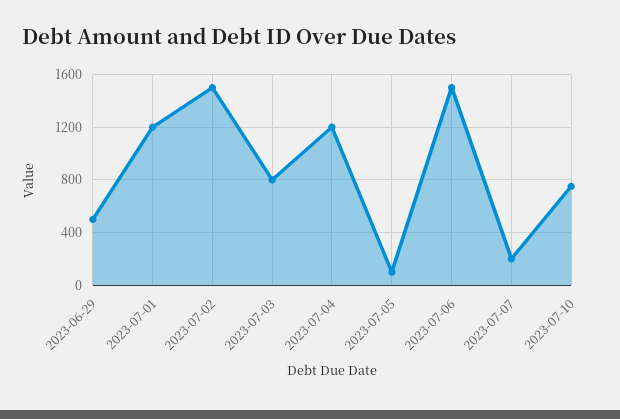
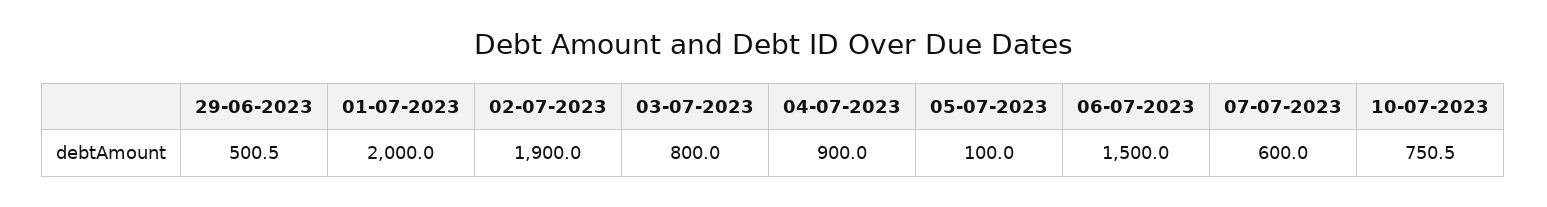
  {
    "2023-06-29": 500.5,
-   "2023-07-01": 1200,
+   "2023-07-01": 2000,
-   "2023-07-02": 1500,
+   "2023-07-02": 1900,
    "2023-07-03": 800,
-   "2023-07-04": 1200,
+   "2023-07-04": 900,
    "2023-07-05": 100,
    "2023-07-06": 1500,
-   "2023-07-07": 200,
+   "2023-07-07": 600,
    "2023-07-10": 750.5
  }

